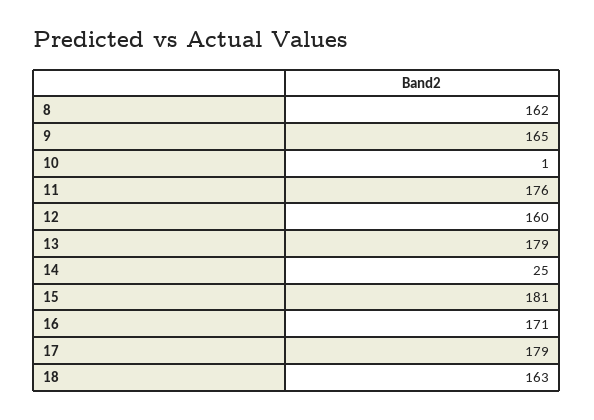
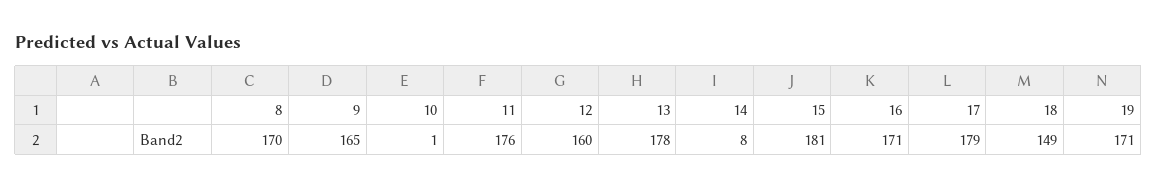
  {
-   "8": 162,
+   "8": 170,
    "9": 165,
    "10": 1,
    "11": 176,
    "12": 160,
-   "13": 179,
+   "13": 178,
-   "14": 25,
+   "14": 8,
    "15": 181,
    "16": 171,
    "17": 179,
-   "18": 163
+   "18": 149,
+   "19": 171
  }

